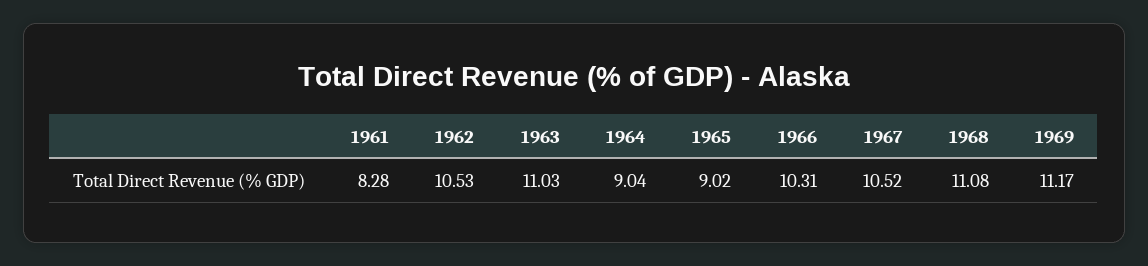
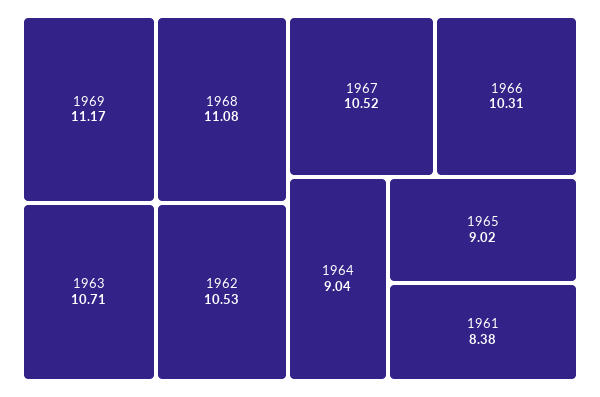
  {
-   "1961": 8.28,
+   "1961": 8.38,
    "1962": 10.53,
-   "1963": 11.03,
+   "1963": 10.71,
    "1964": 9.04,
    "1965": 9.02,
    "1966": 10.31,
    "1967": 10.52,
    "1968": 11.08,
    "1969": 11.17
  }

